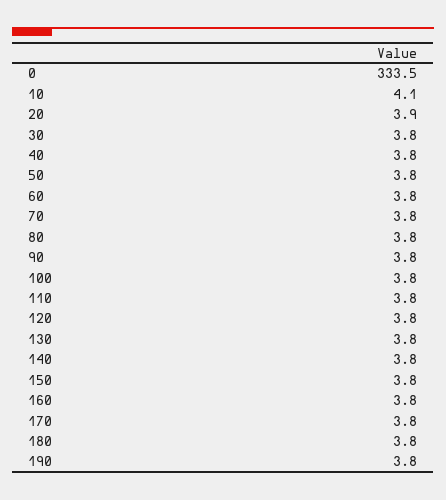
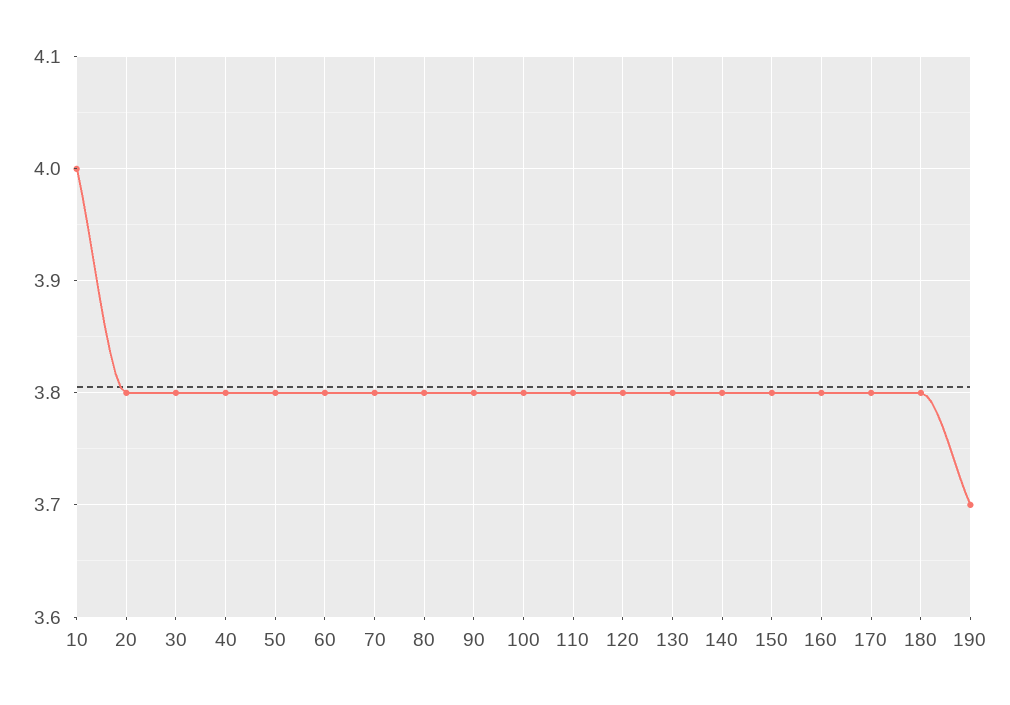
  {
-   "0": 333.5,
-   "10": 4.1,
+   "10": 4,
-   "20": 3.9,
+   "20": 3.8,
    "30": 3.8,
    "40": 3.8,
    "50": 3.8,
    "60": 3.8,
    "70": 3.8,
    "80": 3.8,
    "90": 3.8,
    "100": 3.8,
    "110": 3.8,
    "120": 3.8,
    "130": 3.8,
    "140": 3.8,
    "150": 3.8,
    "160": 3.8,
    "170": 3.8,
    "180": 3.8,
-   "190": 3.8
+   "190": 3.7
  }

